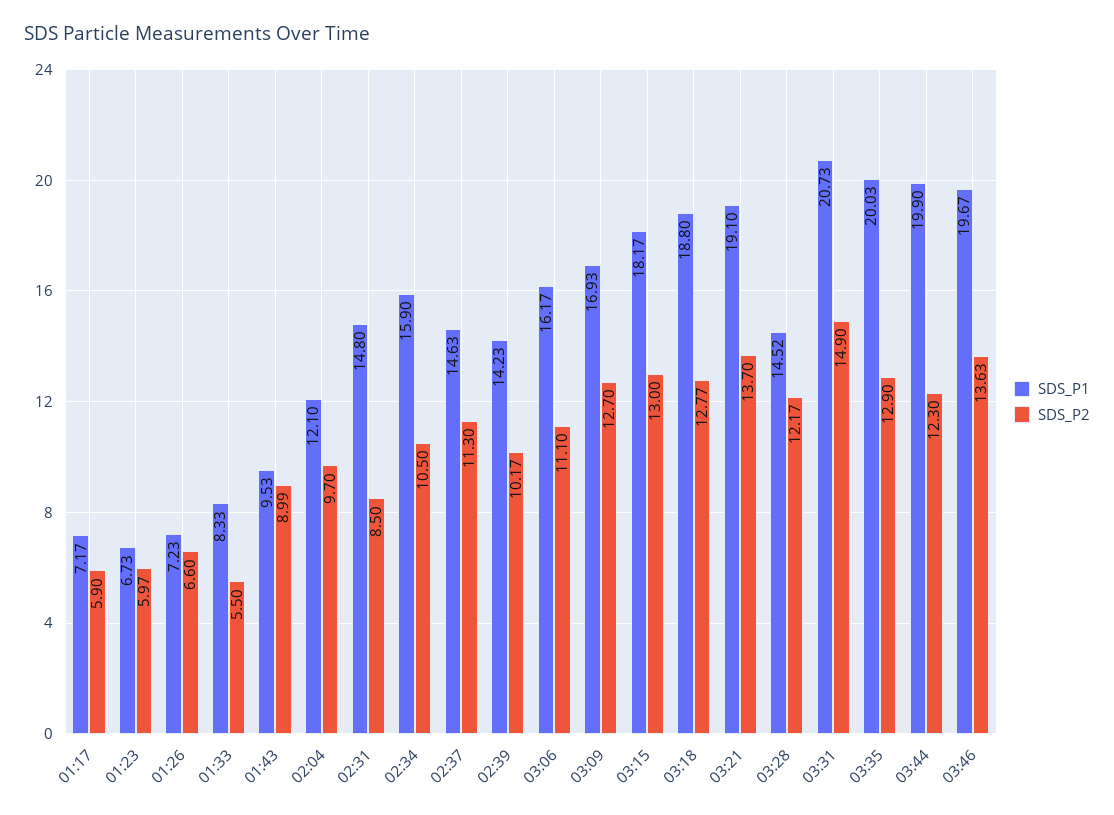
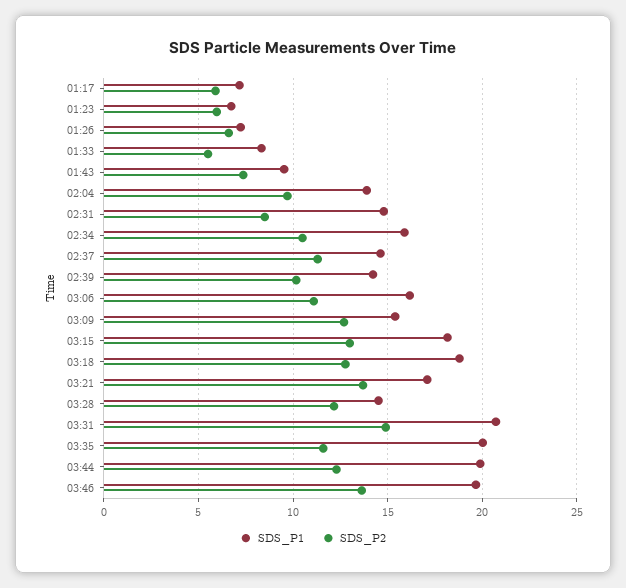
  {
    "SDS_P1": {
      "01:17": 7.17,
      "01:23": 6.73,
      "01:26": 7.23,
      "01:33": 8.33,
      "01:43": 9.53,
-     "02:04": 12.1,
+     "02:04": 14,
      "02:31": 14.8,
      "02:34": 15.9,
      "02:37": 14.63,
      "02:39": 14.23,
      "03:06": 16.17,
-     "03:09": 16.93,
+     "03:09": 15.5,
      "03:15": 18.17,
      "03:18": 18.8,
-     "03:21": 19.1,
+     "03:21": 17,
      "03:28": 14.52,
      "03:31": 20.73,
      "03:35": 20.03,
      "03:44": 19.9,
      "03:46": 19.67
    },
    "SDS_P2": {
      "01:17": 5.9,
      "01:23": 5.97,
      "01:26": 6.6,
      "01:33": 5.5,
-     "01:43": 8.99,
+     "01:43": 7.5,
      "02:04": 9.7,
      "02:31": 8.5,
      "02:34": 10.5,
      "02:37": 11.3,
      "02:39": 10.17,
      "03:06": 11.1,
      "03:09": 12.7,
      "03:15": 13,
      "03:18": 12.77,
      "03:21": 13.7,
      "03:28": 12.17,
      "03:31": 14.9,
-     "03:35": 12.9,
+     "03:35": 11.5,
      "03:44": 12.3,
      "03:46": 13.63
    }
  }

